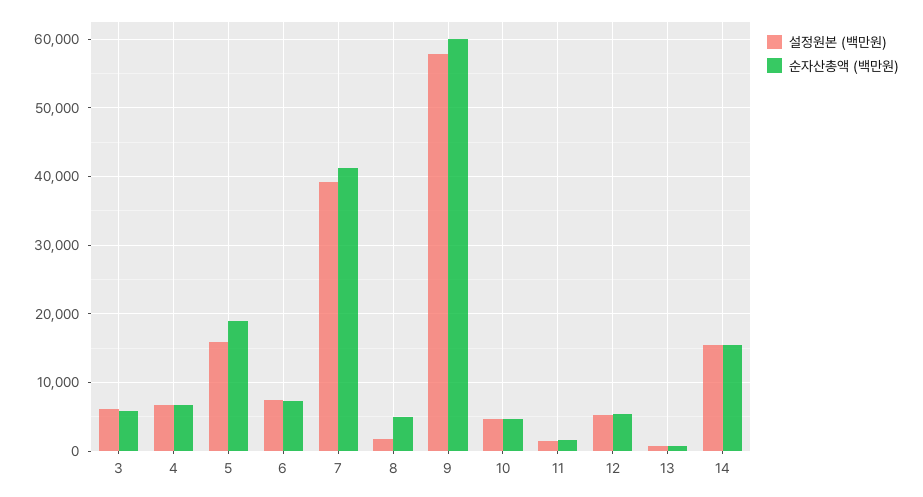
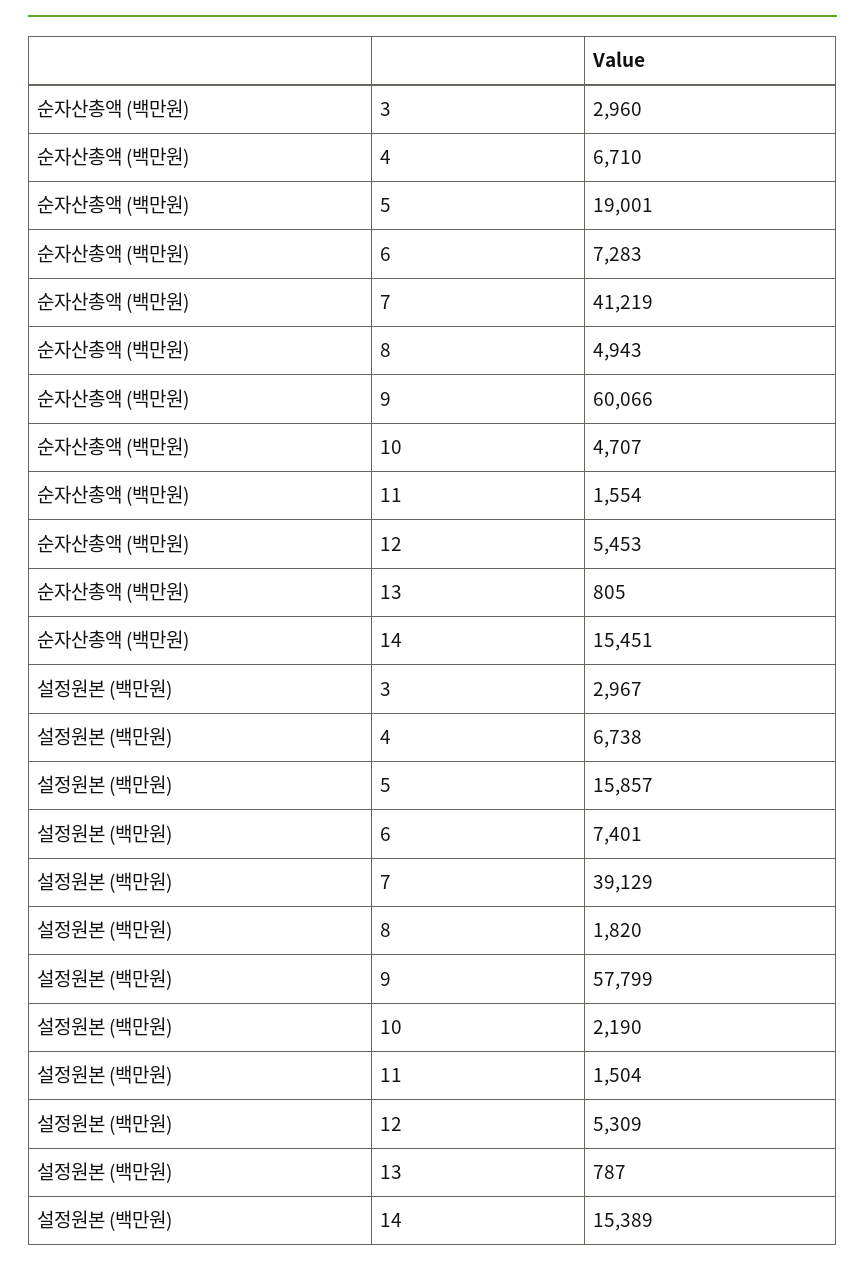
  {
    "설정원본 (백만원)": {
-     "3": 6000,
+     "3": 2967,
      "4": 6738,
      "5": 15857,
      "6": 7401,
      "7": 39129,
      "8": 1820,
      "9": 57799,
-     "10": 5000,
+     "10": 2190,
      "11": 1504,
      "12": 5309,
      "13": 787,
      "14": 15389
    },
    "순자산총액 (백만원)": {
-     "3": 6000,
+     "3": 2960,
      "4": 6710,
      "5": 19001,
      "6": 7283,
      "7": 41219,
      "8": 4943,
      "9": 60066,
      "10": 4707,
      "11": 1554,
      "12": 5453,
      "13": 805,
      "14": 15451
    }
  }

